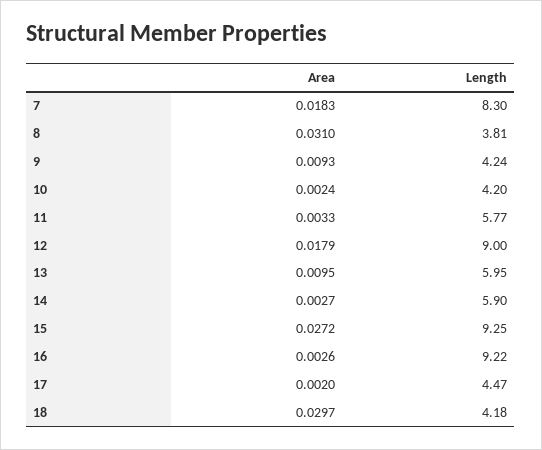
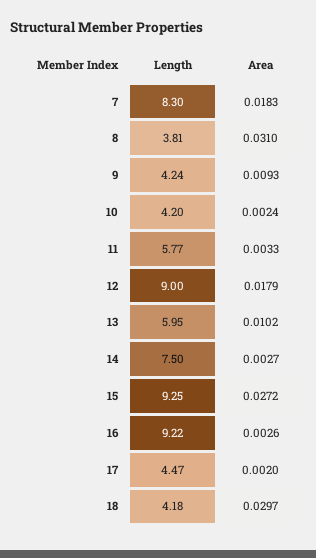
  {
    "Area": {
      "7": 0.0183,
      "8": 0.031,
      "9": 0.0093,
      "10": 0.0024,
      "11": 0.0033,
      "12": 0.0179,
-     "13": 0.0095,
+     "13": 0.0102,
      "14": 0.0027,
      "15": 0.0272,
      "16": 0.0026,
      "17": 0.002,
      "18": 0.0297
    },
    "Length": {
      "7": 8.3,
      "8": 3.81,
      "9": 4.24,
      "10": 4.2,
      "11": 5.77,
      "12": 9,
      "13": 5.95,
-     "14": 5.9,
+     "14": 7.5,
      "15": 9.25,
      "16": 9.22,
      "17": 4.47,
      "18": 4.18
    }
  }

